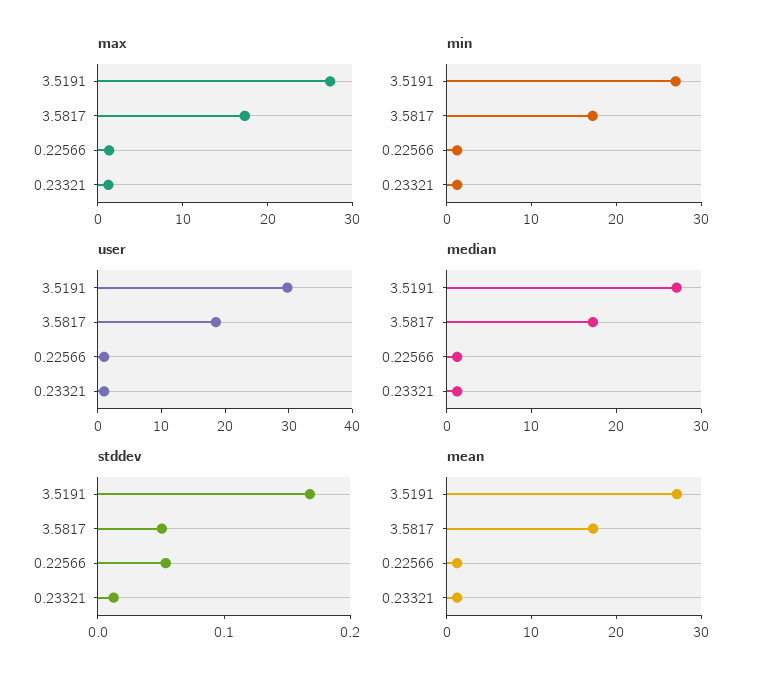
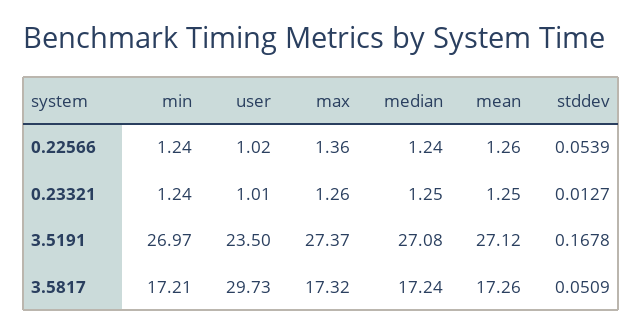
  {
    "max": {
      "3.5191": 27.37,
      "3.5817": 17.32,
      "0.22566": 1.36,
      "0.23321": 1.26
    },
    "min": {
      "3.5191": 26.97,
      "3.5817": 17.21,
      "0.22566": 1.24,
      "0.23321": 1.24
    },
    "user": {
-     "3.5191": 30,
+     "3.5191": 23.5,
-     "3.5817": 18,
+     "3.5817": 29.73,
      "0.22566": 1.02,
      "0.23321": 1.01
    },
    "median": {
      "3.5191": 27.08,
      "3.5817": 17.24,
      "0.22566": 1.24,
      "0.23321": 1.25
    },
    "stddev": {
      "3.5191": 0.1678,
      "3.5817": 0.0509,
      "0.22566": 0.0539,
      "0.23321": 0.0127
    },
    "mean": {
      "3.5191": 27.12,
      "3.5817": 17.26,
      "0.22566": 1.26,
      "0.23321": 1.25
    }
  }

